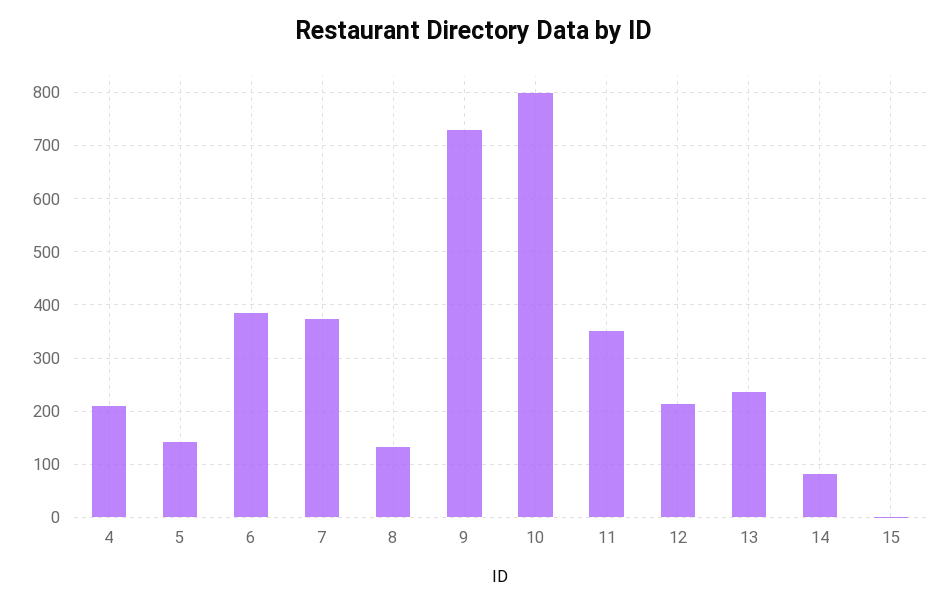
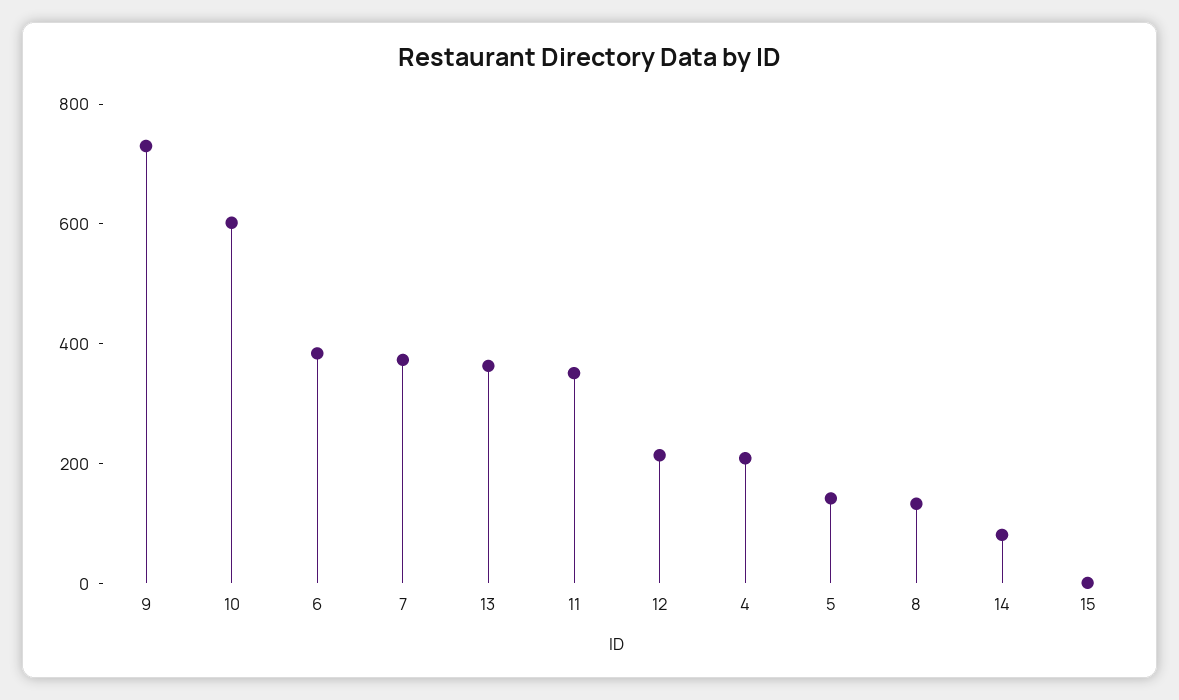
  {
    "4": 200,
    "5": 140,
    "6": 380,
    "7": 380,
    "8": 140,
    "9": 740,
-   "10": 800,
+   "10": 600,
    "11": 360,
    "12": 220,
-   "13": 240,
+   "13": 350,
    "14": 80,
    "15": 0
  }

